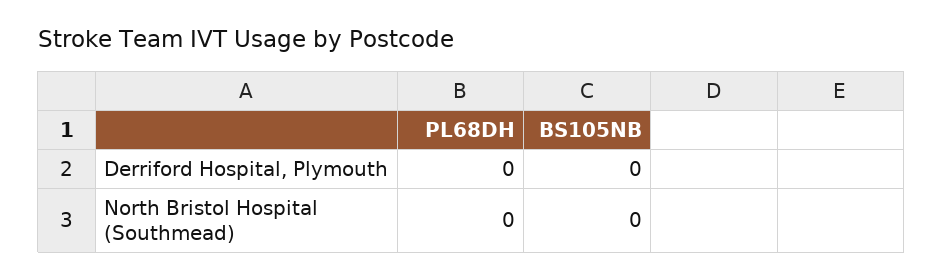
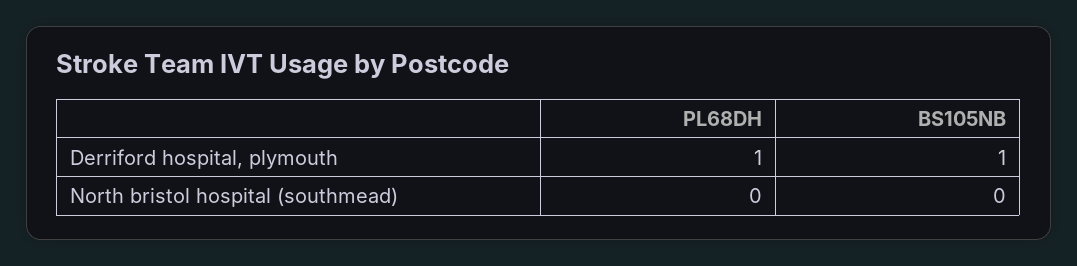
  {
    "PL68DH": {
-     "Derriford Hospital, Plymouth": 0,
+     "Derriford Hospital, Plymouth": 1,
      "North Bristol Hospital (Southmead)": 0
    },
    "BS105NB": {
-     "Derriford Hospital, Plymouth": 0,
+     "Derriford Hospital, Plymouth": 1,
      "North Bristol Hospital (Southmead)": 0
    }
  }

